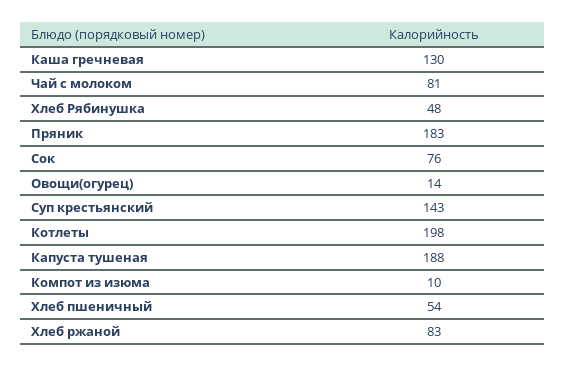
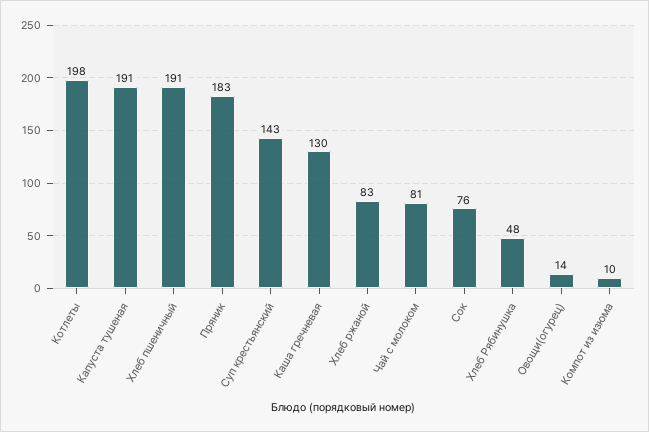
  {
    "Каша гречневая": 130,
    "Чай с молоком": 81,
    "Хлеб Рябинушка": 48,
    "Пряник": 183,
    "Сок": 76,
    "Овощи(огурец)": 14,
    "Суп крестьянский": 143,
    "Котлеты": 198,
-   "Капуста тушеная": 188,
+   "Капуста тушеная": 191,
    "Компот из изюма": 10,
-   "Хлеб пшеничный": 54,
+   "Хлеб пшеничный": 191,
    "Хлеб ржаной": 83
  }

